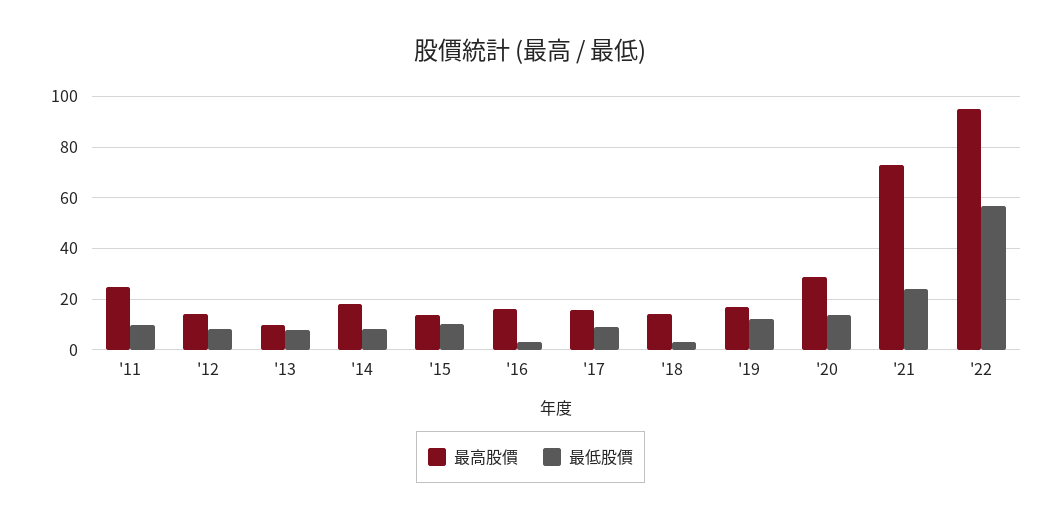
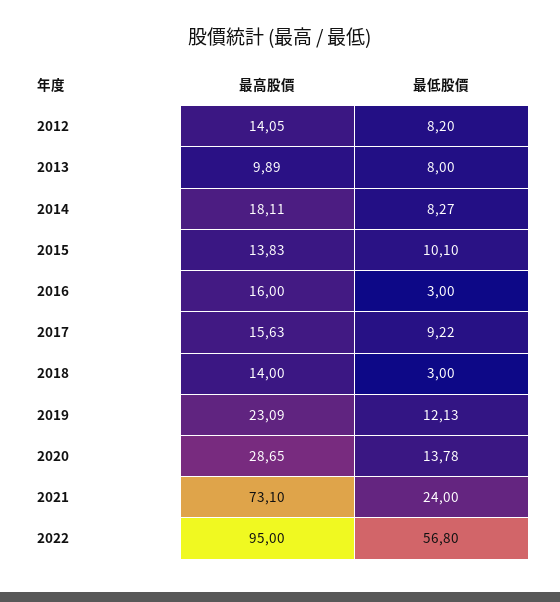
  {
    "最高股價": {
-     "'11": 25,
      "'12": 14.05,
      "'13": 9.89,
      "'14": 18.11,
      "'15": 13.83,
      "'16": 16,
      "'17": 15.63,
      "'18": 14,
-     "'19": 17.5,
+     "'19": 23.09,
      "'20": 28.65,
      "'21": 73.1,
      "'22": 95
    },
    "最低股價": {
-     "'11": 10,
      "'12": 8.2,
      "'13": 8,
      "'14": 8.27,
      "'15": 10.1,
      "'16": 3,
      "'17": 9.22,
      "'18": 3,
      "'19": 12.13,
      "'20": 13.78,
      "'21": 24,
      "'22": 56.8
    }
  }

